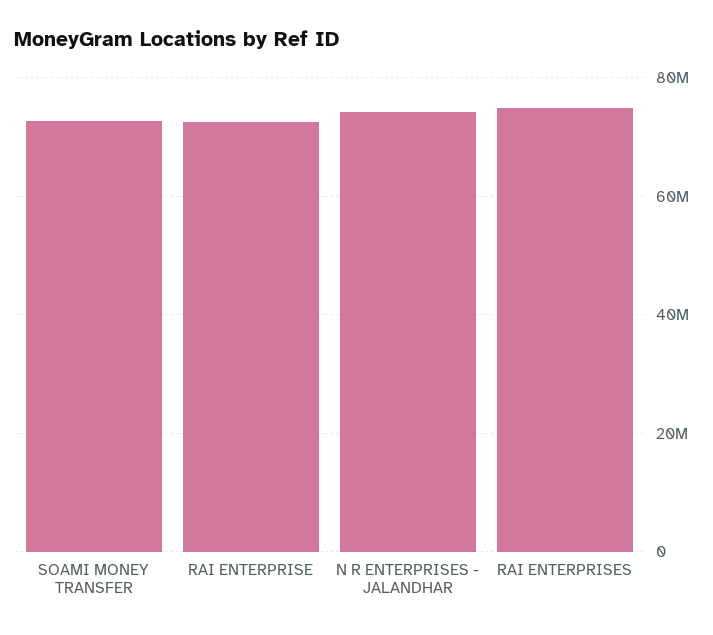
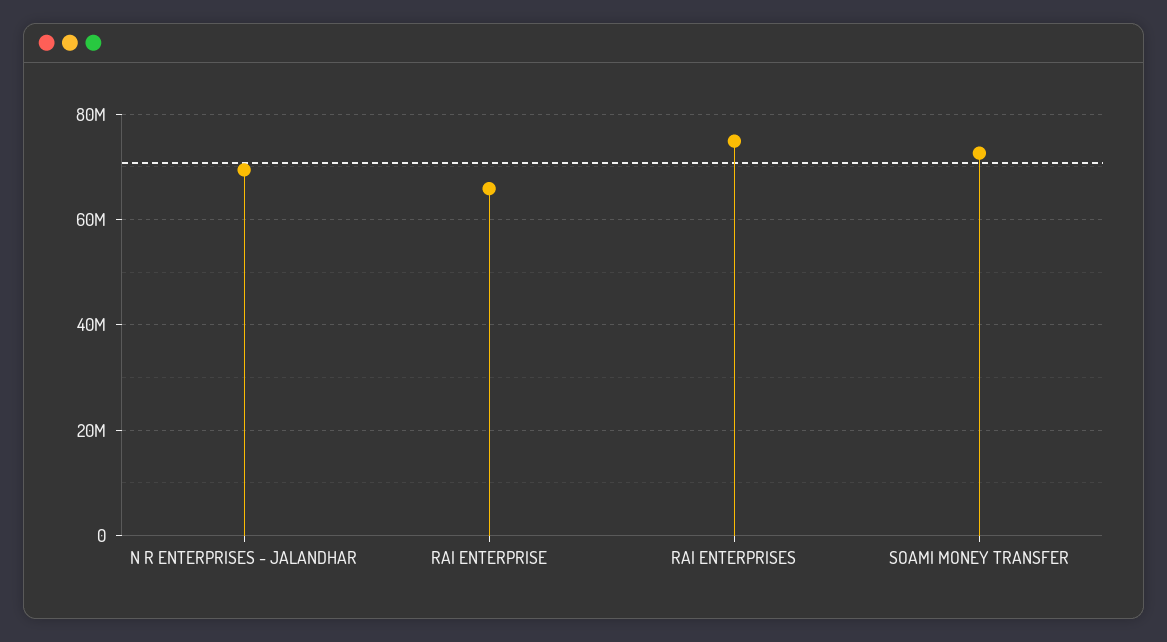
  {
    "SOAMI MONEY TRANSFER": 72000000,
-   "RAI ENTERPRISE": 72000000,
+   "RAI ENTERPRISE": 66000000,
-   "N R ENTERPRISES - JALANDHAR": 74000000,
+   "N R ENTERPRISES - JALANDHAR": 70000000,
    "RAI ENTERPRISES": 74000000
  }

